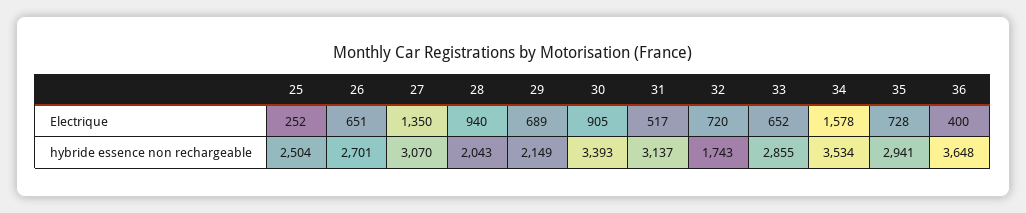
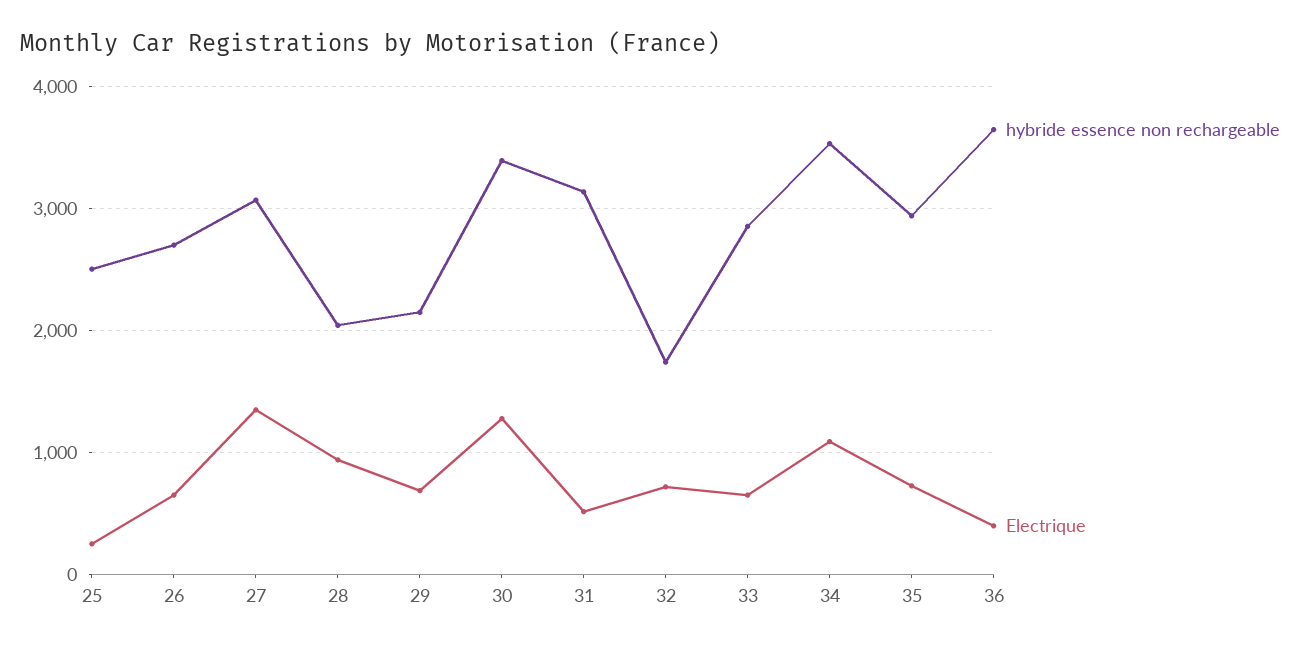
  {
    "Electrique": {
      "25": 252,
      "26": 651,
      "27": 1350,
      "28": 940,
      "29": 689,
-     "30": 905,
+     "30": 1300,
      "31": 517,
      "32": 720,
      "33": 652,
-     "34": 1578,
+     "34": 1100,
      "35": 728,
      "36": 400
    },
    "hybride essence non rechargeable": {
      "25": 2504,
      "26": 2701,
      "27": 3070,
      "28": 2043,
      "29": 2149,
      "30": 3393,
      "31": 3137,
      "32": 1743,
      "33": 2855,
      "34": 3534,
      "35": 2941,
      "36": 3648
    }
  }

